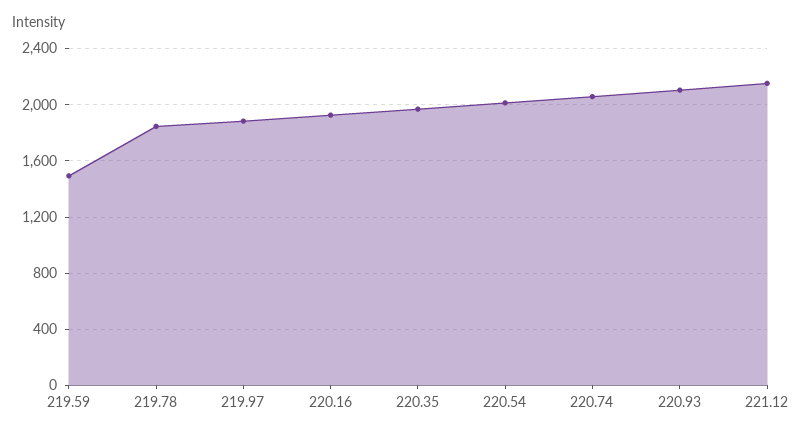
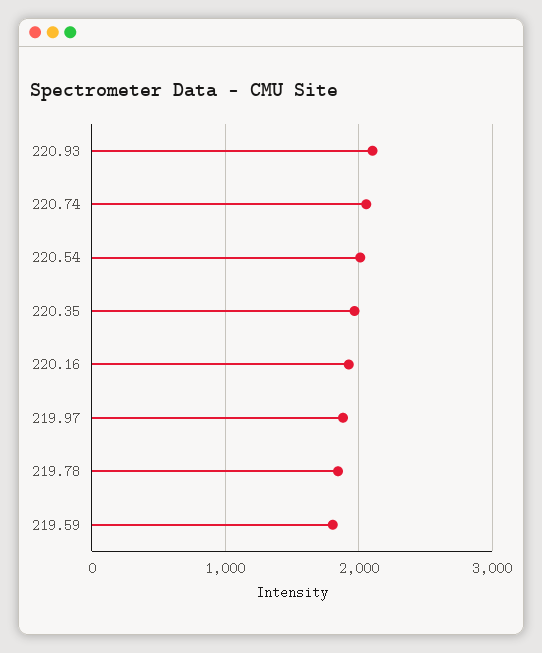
  {
-   "219.59": 1500,
+   "219.59": 1800,
    "219.78": 1850,
    "219.97": 1900,
    "220.16": 1950,
    "220.35": 1950,
    "220.54": 2000,
    "220.74": 2050,
-   "220.93": 2100,
+   "220.93": 2100
-   "221.12": 2150
  }

